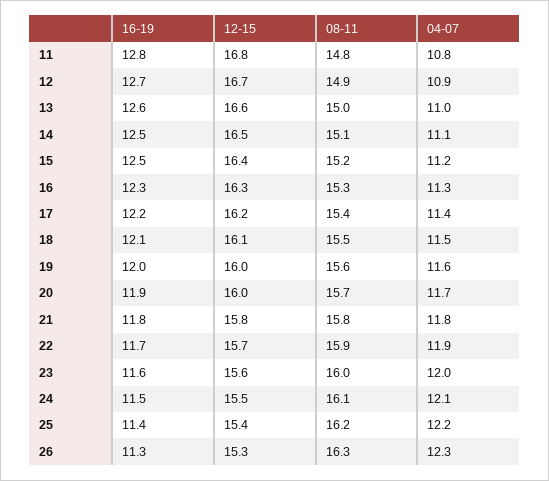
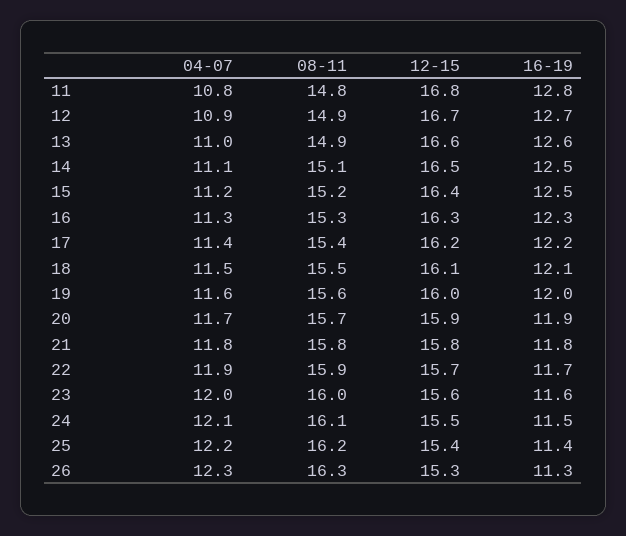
  {
    "16-19": {
      "11": 12.8,
      "12": 12.7,
      "13": 12.6,
      "14": 12.5,
      "15": 12.5,
      "16": 12.3,
      "17": 12.2,
      "18": 12.1,
      "19": 12,
      "20": 11.9,
      "21": 11.8,
      "22": 11.7,
      "23": 11.6,
      "24": 11.5,
      "25": 11.4,
      "26": 11.3
    },
    "12-15": {
      "11": 16.8,
      "12": 16.7,
      "13": 16.6,
      "14": 16.5,
      "15": 16.4,
      "16": 16.3,
      "17": 16.2,
      "18": 16.1,
      "19": 16,
-     "20": 16,
+     "20": 15.9,
      "21": 15.8,
      "22": 15.7,
      "23": 15.6,
      "24": 15.5,
      "25": 15.4,
      "26": 15.3
    },
    "08-11": {
      "11": 14.8,
      "12": 14.9,
-     "13": 15,
+     "13": 14.9,
      "14": 15.1,
      "15": 15.2,
      "16": 15.3,
      "17": 15.4,
      "18": 15.5,
      "19": 15.6,
      "20": 15.7,
      "21": 15.8,
      "22": 15.9,
      "23": 16,
      "24": 16.1,
      "25": 16.2,
      "26": 16.3
    },
    "04-07": {
      "11": 10.8,
      "12": 10.9,
      "13": 11,
      "14": 11.1,
      "15": 11.2,
      "16": 11.3,
      "17": 11.4,
      "18": 11.5,
      "19": 11.6,
      "20": 11.7,
      "21": 11.8,
      "22": 11.9,
      "23": 12,
      "24": 12.1,
      "25": 12.2,
      "26": 12.3
    }
  }

